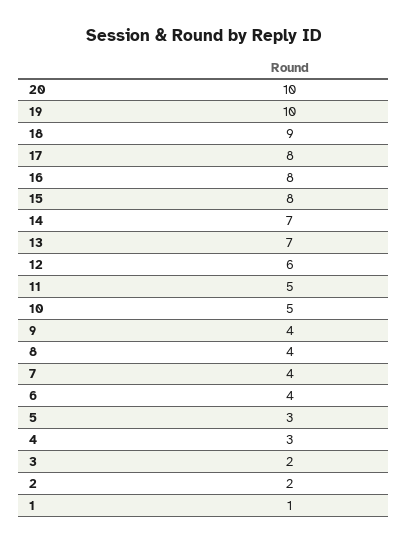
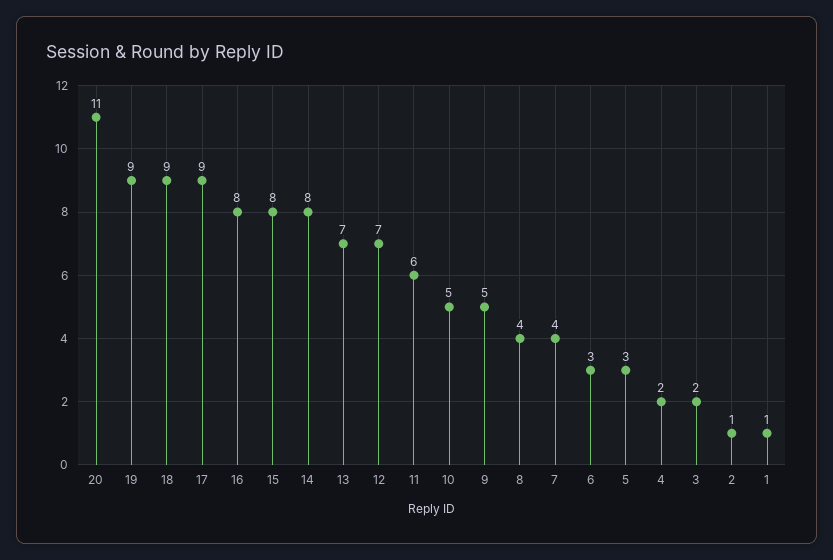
  {
-   "20": 10,
+   "20": 11,
-   "19": 10,
+   "19": 9,
    "18": 9,
-   "17": 8,
+   "17": 9,
    "16": 8,
    "15": 8,
-   "14": 7,
+   "14": 8,
    "13": 7,
-   "12": 6,
+   "12": 7,
-   "11": 5,
+   "11": 6,
    "10": 5,
-   "9": 4,
+   "9": 5,
    "8": 4,
    "7": 4,
-   "6": 4,
+   "6": 3,
    "5": 3,
-   "4": 3,
+   "4": 2,
    "3": 2,
-   "2": 2,
+   "2": 1,
    "1": 1
  }

